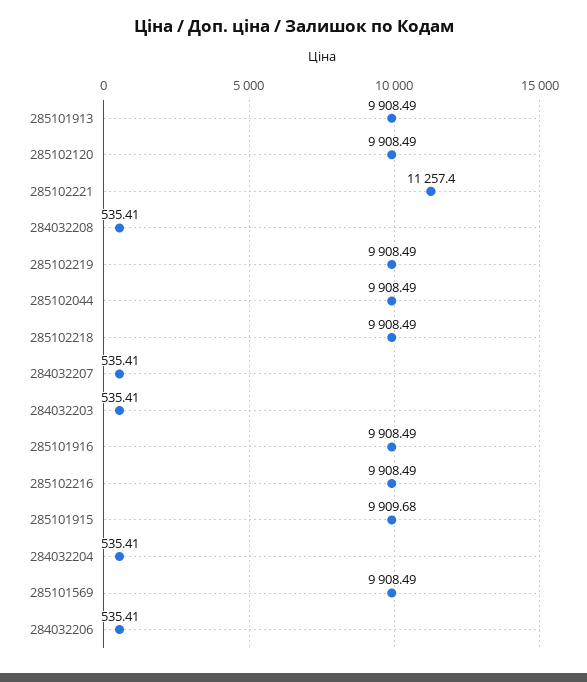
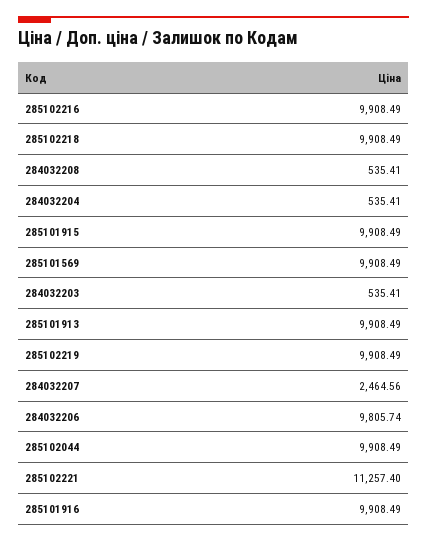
  {
    "285101913": 9908.49,
-   "285102120": 9908.49,
    "285102221": 11257.4,
    "284032208": 535.41,
    "285102219": 9908.49,
    "285102044": 9908.49,
    "285102218": 9908.49,
-   "284032207": 535.41,
+   "284032207": 2464.56,
    "284032203": 535.41,
    "285101916": 9908.49,
    "285102216": 9908.49,
-   "285101915": 9909.68,
+   "285101915": 9908.49,
    "284032204": 535.41,
    "285101569": 9908.49,
-   "284032206": 535.41
+   "284032206": 9805.74
  }

